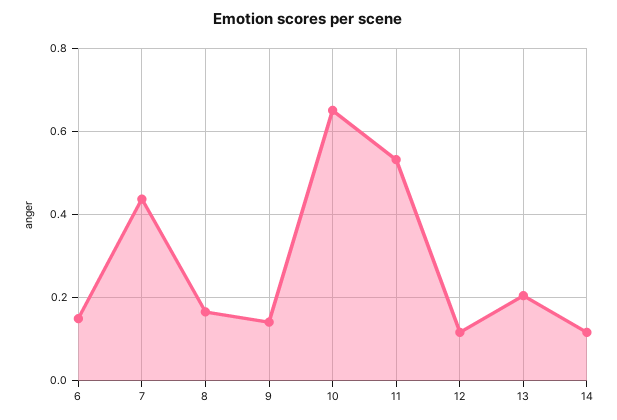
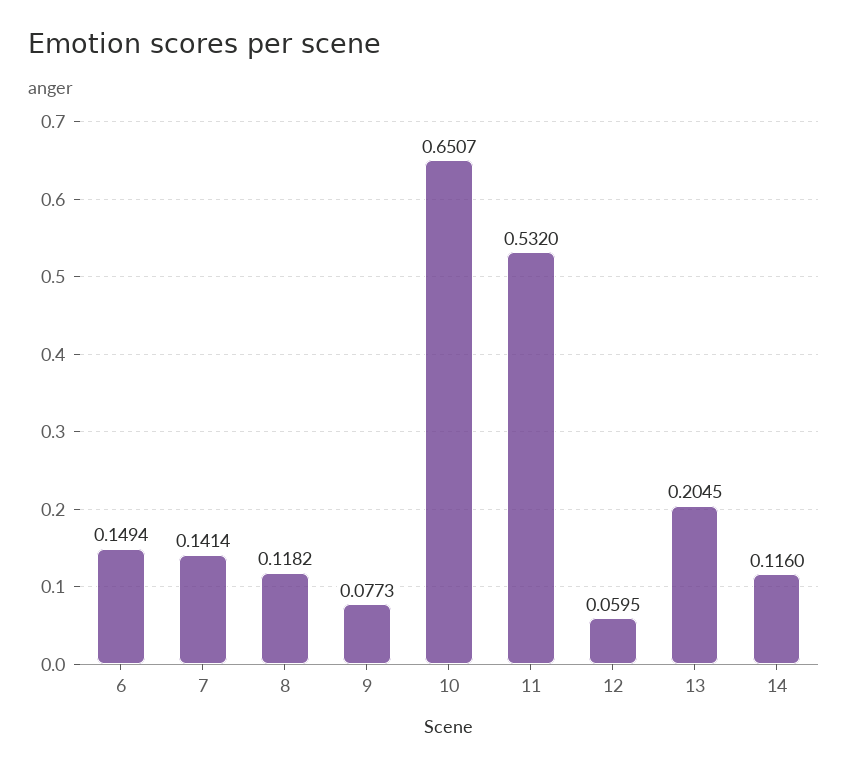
  {
    "6": 0.1494,
-   "7": 0.44,
+   "7": 0.1414,
-   "8": 0.16,
+   "8": 0.1182,
-   "9": 0.14,
+   "9": 0.0773,
    "10": 0.6507,
    "11": 0.532,
-   "12": 0.12,
+   "12": 0.0595,
    "13": 0.2045,
    "14": 0.116
  }

